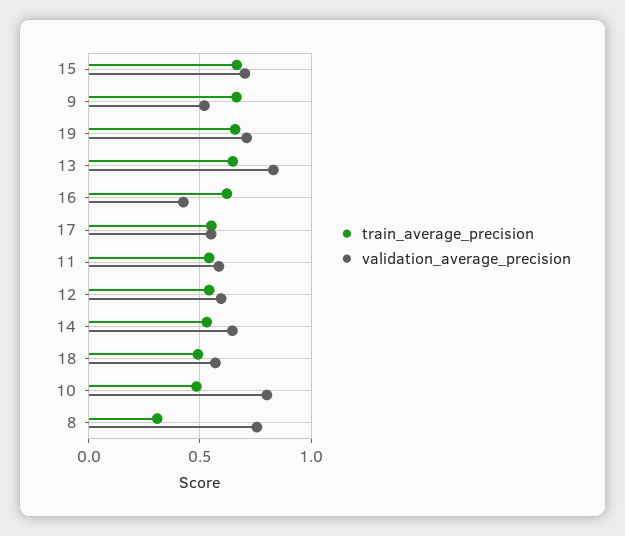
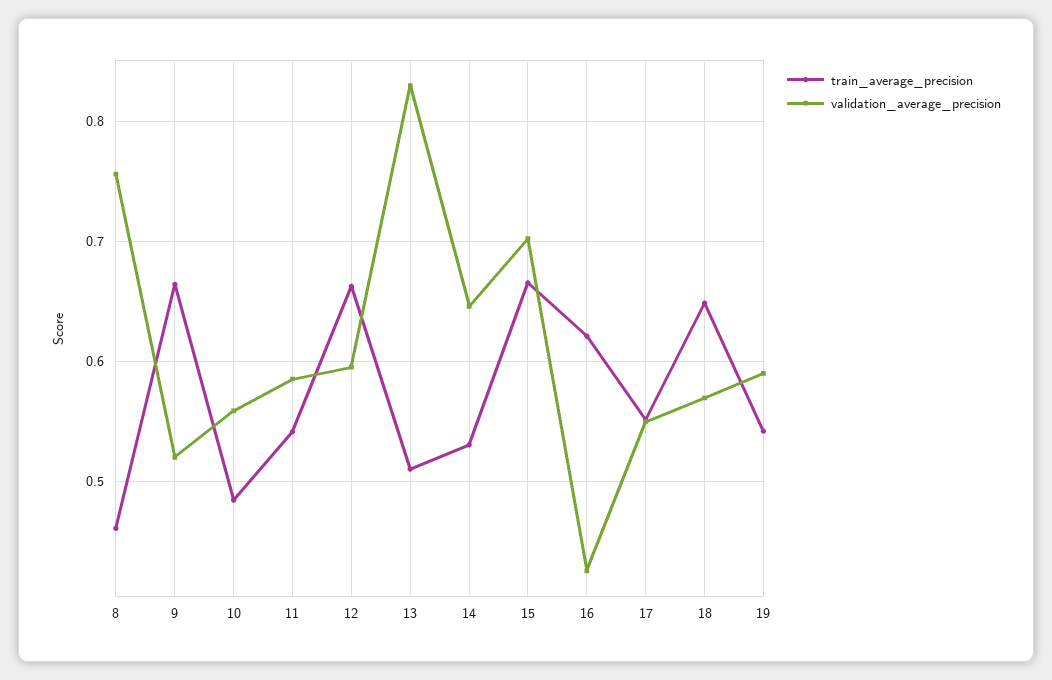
  {
    "train_average_precision": {
      "15": 0.67,
      "9": 0.66,
-     "19": 0.65,
+     "19": 0.54,
-     "13": 0.65,
+     "13": 0.51,
      "16": 0.62,
      "17": 0.55,
      "11": 0.54,
-     "12": 0.55,
+     "12": 0.66,
      "14": 0.53,
-     "18": 0.5,
+     "18": 0.65,
      "10": 0.48,
-     "8": 0.3
+     "8": 0.46
    },
    "validation_average_precision": {
      "15": 0.7,
      "9": 0.52,
-     "19": 0.7,
+     "19": 0.59,
      "13": 0.83,
      "16": 0.43,
      "17": 0.55,
      "11": 0.59,
      "12": 0.6,
      "14": 0.65,
      "18": 0.57,
-     "10": 0.8,
+     "10": 0.56,
      "8": 0.76
    }
  }

